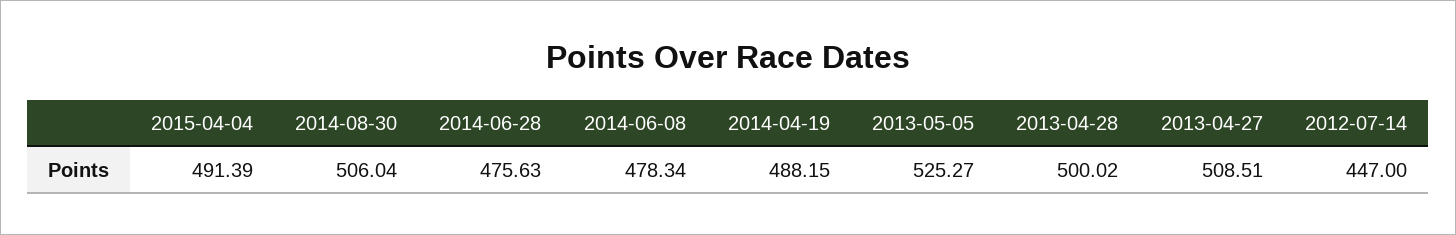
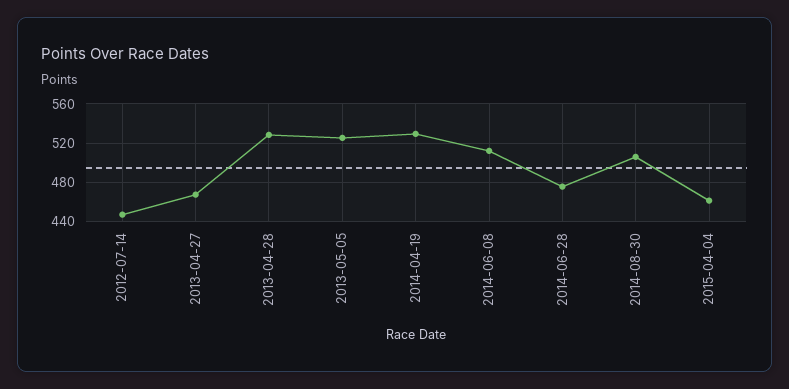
  {
-   "2015-04-04": 491.39,
+   "2015-04-04": 460,
    "2014-08-30": 506.04,
    "2014-06-28": 475.63,
-   "2014-06-08": 478.34,
+   "2014-06-08": 510,
-   "2014-04-19": 488.15,
+   "2014-04-19": 530,
    "2013-05-05": 525.27,
-   "2013-04-28": 500.02,
+   "2013-04-28": 530,
-   "2013-04-27": 508.51,
+   "2013-04-27": 470,
    "2012-07-14": 447
  }

